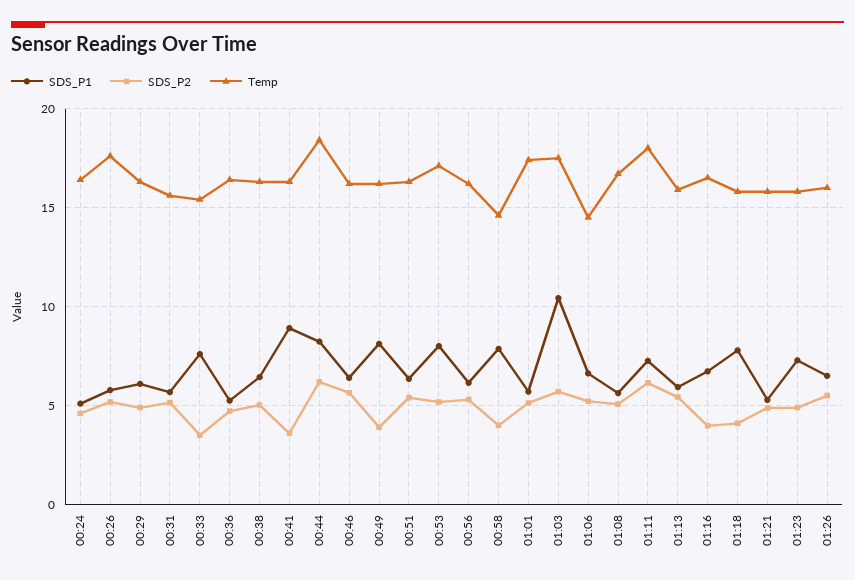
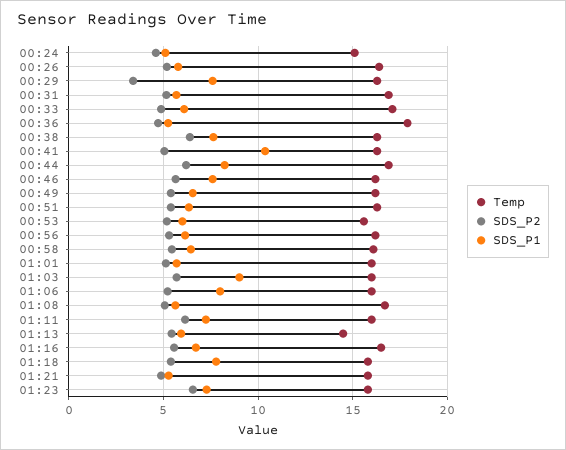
  {
    "SDS_P1": {
      "00:24": 5,
      "00:26": 6,
-     "00:29": 6,
+     "00:29": 7.5,
      "00:31": 5.5,
-     "00:33": 7.5,
+     "00:33": 6,
      "00:36": 5.5,
-     "00:38": 6.5,
+     "00:38": 7.5,
-     "00:41": 9,
+     "00:41": 10.5,
      "00:44": 8,
-     "00:46": 6.5,
+     "00:46": 7.5,
-     "00:49": 8,
+     "00:49": 6.5,
      "00:51": 6.5,
-     "00:53": 8,
+     "00:53": 6,
      "00:56": 6,
-     "00:58": 8,
+     "00:58": 6.5,
      "01:01": 5.5,
-     "01:03": 10.5,
+     "01:03": 9,
-     "01:06": 6.5,
+     "01:06": 8,
      "01:08": 5.5,
      "01:11": 7.5,
      "01:13": 6,
      "01:16": 6.5,
      "01:18": 8,
      "01:21": 5.5,
-     "01:23": 7.5,
+     "01:23": 7.5
-     "01:26": 6.5
    },
    "SDS_P2": {
      "00:24": 4.5,
      "00:26": 5,
-     "00:29": 5,
+     "00:29": 3.5,
      "00:31": 5,
-     "00:33": 3.5,
+     "00:33": 5,
      "00:36": 4.5,
-     "00:38": 5,
+     "00:38": 6.5,
-     "00:41": 3.5,
+     "00:41": 5,
      "00:44": 6,
      "00:46": 5.5,
-     "00:49": 4,
+     "00:49": 5.5,
      "00:51": 5.5,
      "00:53": 5,
      "00:56": 5.5,
-     "00:58": 4,
+     "00:58": 5.5,
      "01:01": 5,
      "01:03": 5.5,
      "01:06": 5,
      "01:08": 5,
      "01:11": 6,
      "01:13": 5.5,
-     "01:16": 4,
+     "01:16": 5.5,
-     "01:18": 4,
+     "01:18": 5.5,
      "01:21": 5,
-     "01:23": 5,
+     "01:23": 6.5
-     "01:26": 5.5
    },
    "Temp": {
-     "00:24": 16.5,
+     "00:24": 15,
-     "00:26": 17.5,
+     "00:26": 16.5,
      "00:29": 16.5,
-     "00:31": 15.5,
+     "00:31": 17,
-     "00:33": 15.5,
+     "00:33": 17,
-     "00:36": 16.5,
+     "00:36": 18,
      "00:38": 16.5,
      "00:41": 16.5,
-     "00:44": 18.5,
+     "00:44": 17,
      "00:46": 16,
      "00:49": 16,
      "00:51": 16.5,
-     "00:53": 17,
+     "00:53": 15.5,
      "00:56": 16,
-     "00:58": 14.5,
+     "00:58": 16,
-     "01:01": 17.5,
+     "01:01": 16,
-     "01:03": 17.5,
+     "01:03": 16,
-     "01:06": 14.5,
+     "01:06": 16,
      "01:08": 16.5,
-     "01:11": 18,
+     "01:11": 16,
-     "01:13": 16,
+     "01:13": 14.5,
      "01:16": 16.5,
      "01:18": 16,
      "01:21": 16,
-     "01:23": 16,
+     "01:23": 16
-     "01:26": 16
    }
  }

